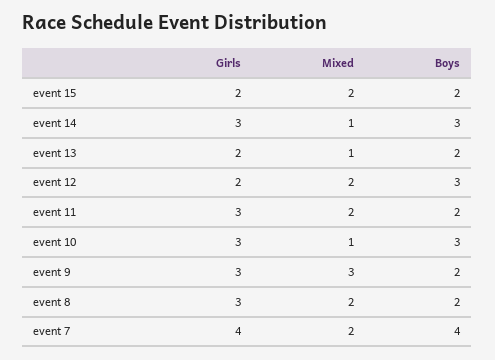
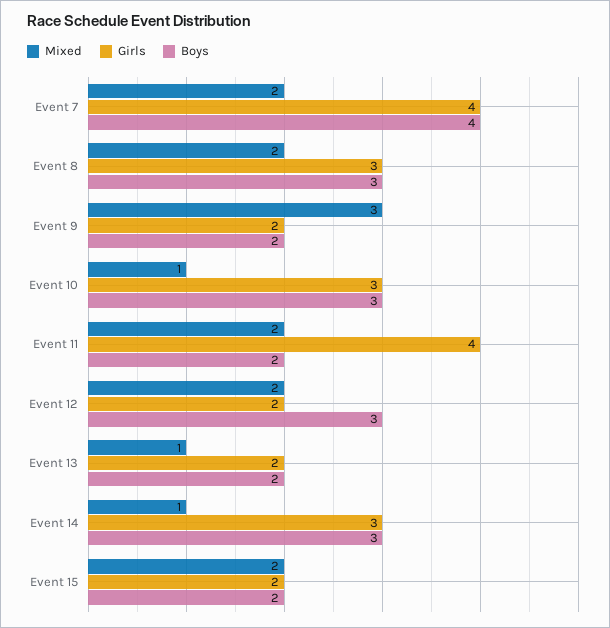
  {
    "Girls": {
      "event 15": 2,
      "event 14": 3,
      "event 13": 2,
      "event 12": 2,
-     "event 11": 3,
+     "event 11": 4,
      "event 10": 3,
-     "event 9": 3,
+     "event 9": 2,
      "event 8": 3,
      "event 7": 4
    },
    "Mixed": {
      "event 15": 2,
      "event 14": 1,
      "event 13": 1,
      "event 12": 2,
      "event 11": 2,
      "event 10": 1,
      "event 9": 3,
      "event 8": 2,
      "event 7": 2
    },
    "Boys": {
      "event 15": 2,
      "event 14": 3,
      "event 13": 2,
      "event 12": 3,
      "event 11": 2,
      "event 10": 3,
      "event 9": 2,
-     "event 8": 2,
+     "event 8": 3,
      "event 7": 4
    }
  }

